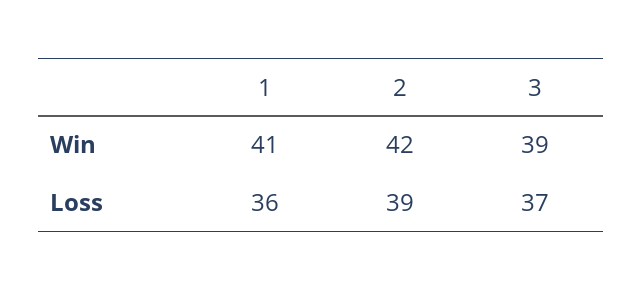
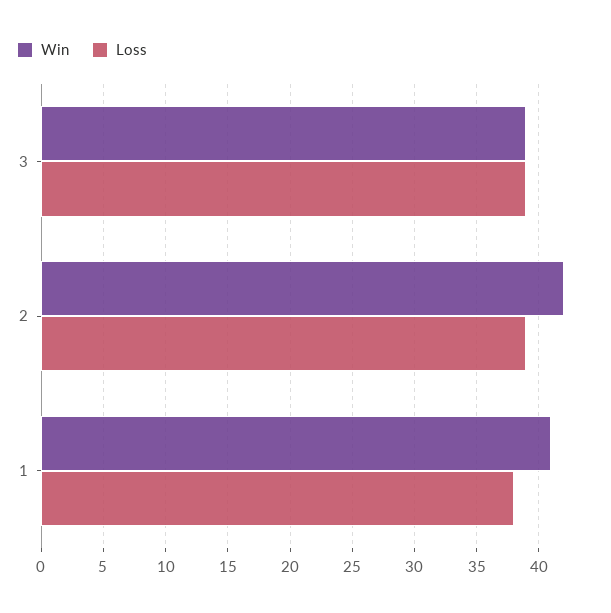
  {
    "Win": {
      "1": 41,
      "2": 42,
      "3": 39
    },
    "Loss": {
-     "1": 36,
+     "1": 38,
      "2": 39,
-     "3": 37
+     "3": 39
    }
  }

